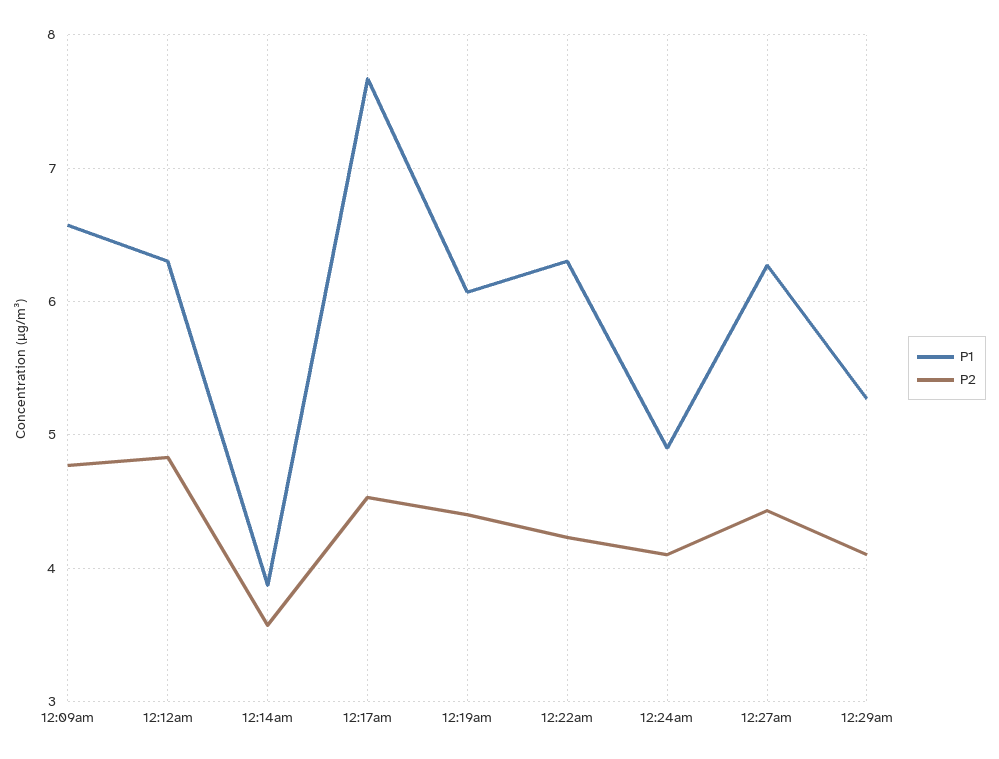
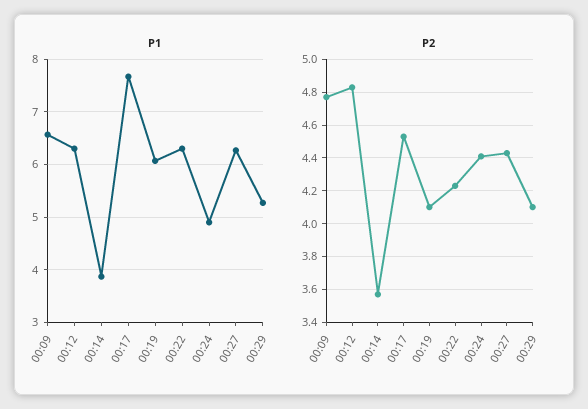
  {
    "P1": {
      "12:09am": 6.6,
      "12:12am": 6.3,
      "12:14am": 3.9,
      "12:17am": 7.7,
      "12:19am": 6.1,
      "12:22am": 6.3,
      "12:24am": 4.9,
      "12:27am": 6.3,
      "12:29am": 5.3
    },
    "P2": {
      "12:09am": 4.75,
      "12:12am": 4.85,
      "12:14am": 3.55,
      "12:17am": 4.55,
-     "12:19am": 4.4,
+     "12:19am": 4.1,
      "12:22am": 4.25,
-     "12:24am": 4.1,
+     "12:24am": 4.4,
      "12:27am": 4.45,
      "12:29am": 4.1
    }
  }

